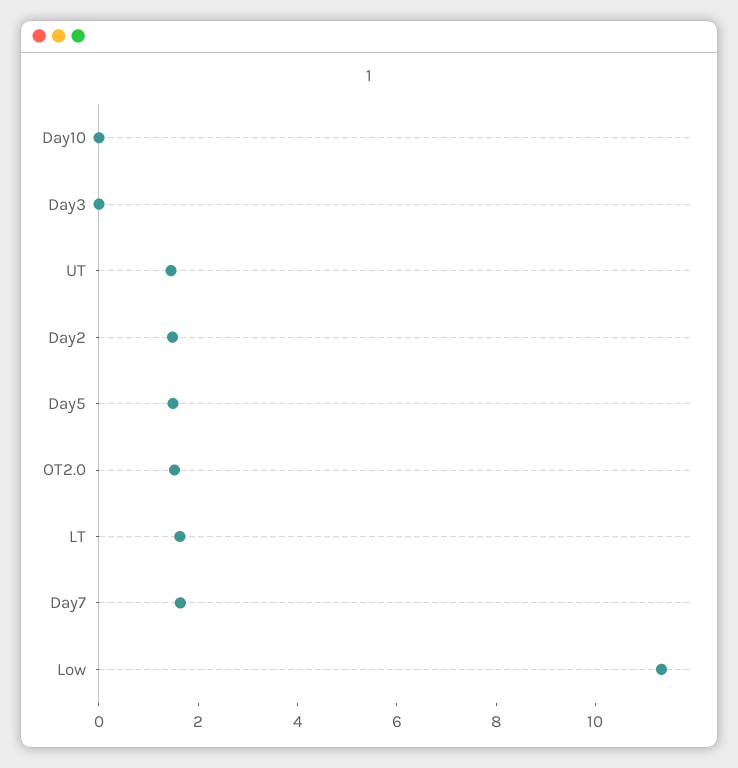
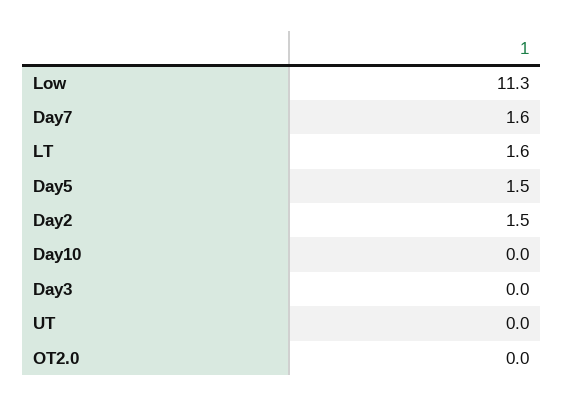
  {
    "Day10": 0,
    "Day3": 0,
-   "UT": 1.5,
+   "UT": 0,
    "Day2": 1.5,
    "Day5": 1.5,
-   "OT2.0": 1.5,
+   "OT2.0": 0,
    "LT": 1.6,
    "Day7": 1.6,
    "Low": 11.3
  }

